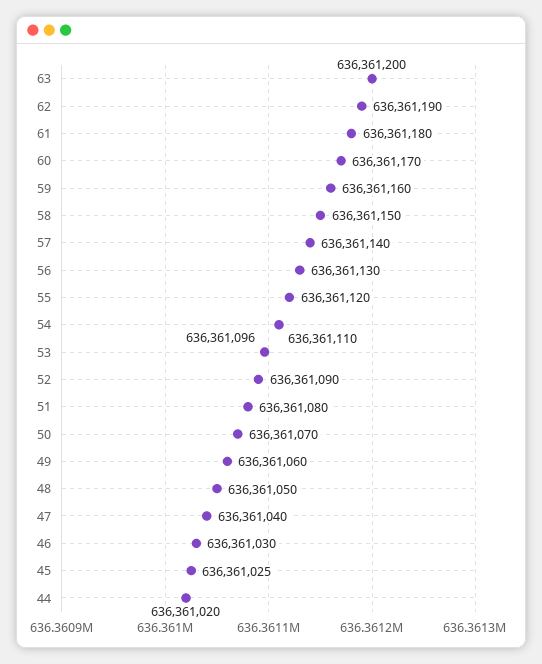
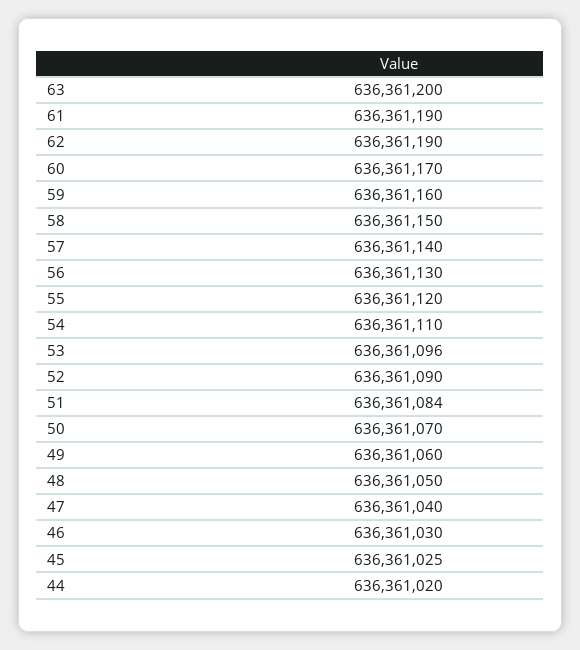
  {
    "63": 636361200,
    "62": 636361190,
-   "61": 636361180,
+   "61": 636361190,
    "60": 636361170,
    "59": 636361160,
    "58": 636361150,
    "57": 636361140,
    "56": 636361130,
    "55": 636361120,
    "54": 636361110,
    "53": 636361096,
    "52": 636361090,
-   "51": 636361080,
+   "51": 636361084,
    "50": 636361070,
    "49": 636361060,
    "48": 636361050,
    "47": 636361040,
    "46": 636361030,
    "45": 636361025,
    "44": 636361020
  }

